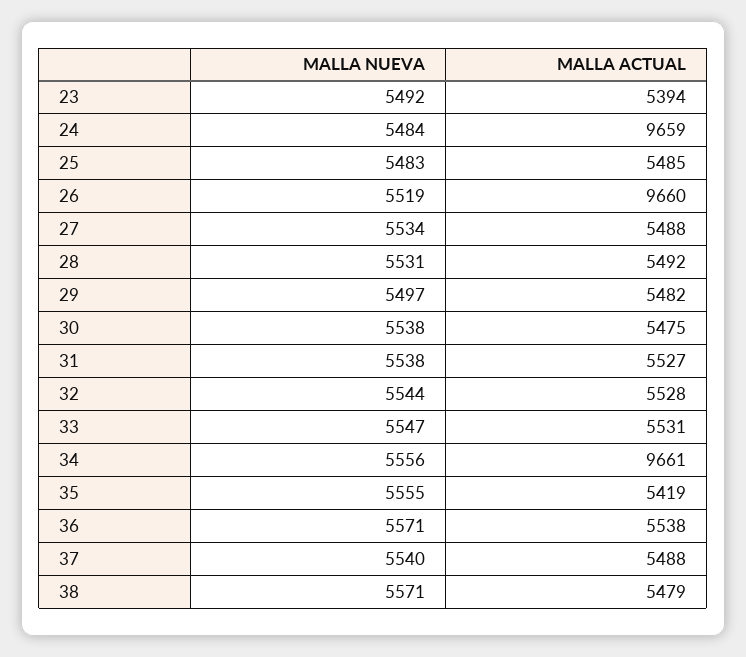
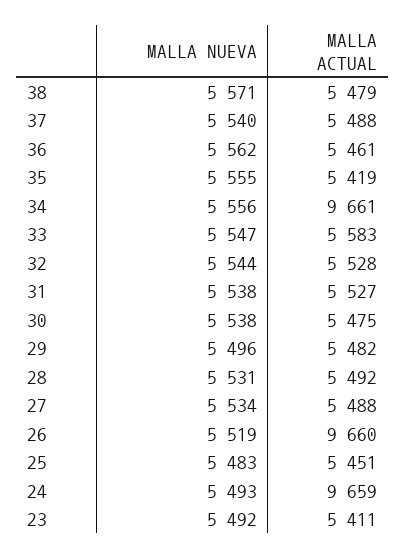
  {
    "MALLA NUEVA": {
      "23": 5492,
-     "24": 5484,
+     "24": 5493,
      "25": 5483,
      "26": 5519,
      "27": 5534,
      "28": 5531,
-     "29": 5497,
+     "29": 5496,
      "30": 5538,
      "31": 5538,
      "32": 5544,
      "33": 5547,
      "34": 5556,
      "35": 5555,
-     "36": 5571,
+     "36": 5562,
      "37": 5540,
      "38": 5571
    },
    "MALLA ACTUAL": {
-     "23": 5394,
+     "23": 5411,
      "24": 9659,
-     "25": 5485,
+     "25": 5451,
      "26": 9660,
      "27": 5488,
      "28": 5492,
      "29": 5482,
      "30": 5475,
      "31": 5527,
      "32": 5528,
-     "33": 5531,
+     "33": 5583,
      "34": 9661,
      "35": 5419,
-     "36": 5538,
+     "36": 5461,
      "37": 5488,
      "38": 5479
    }
  }

